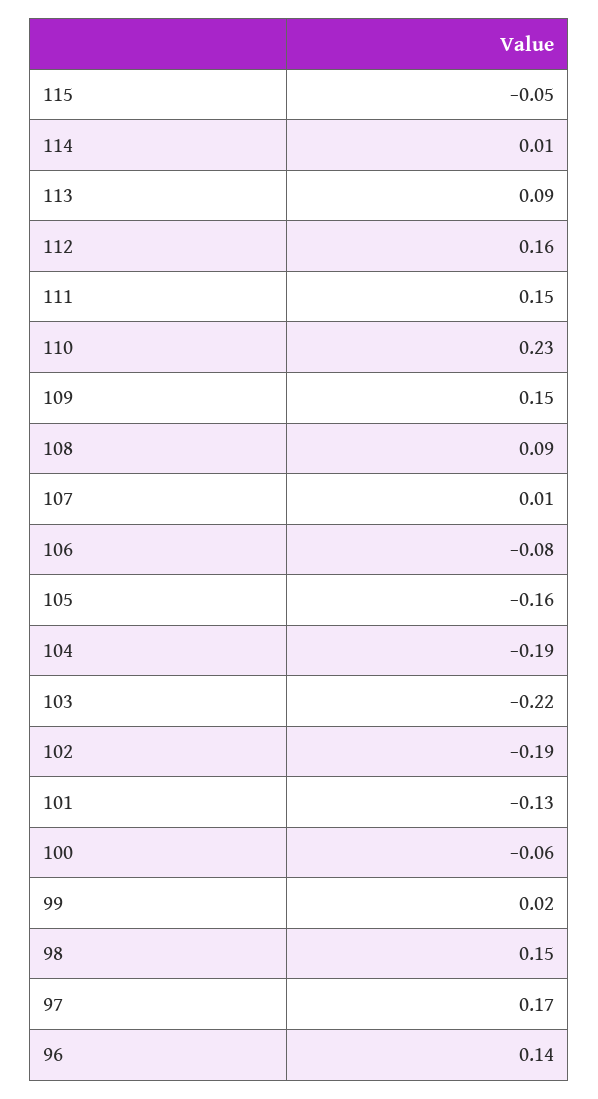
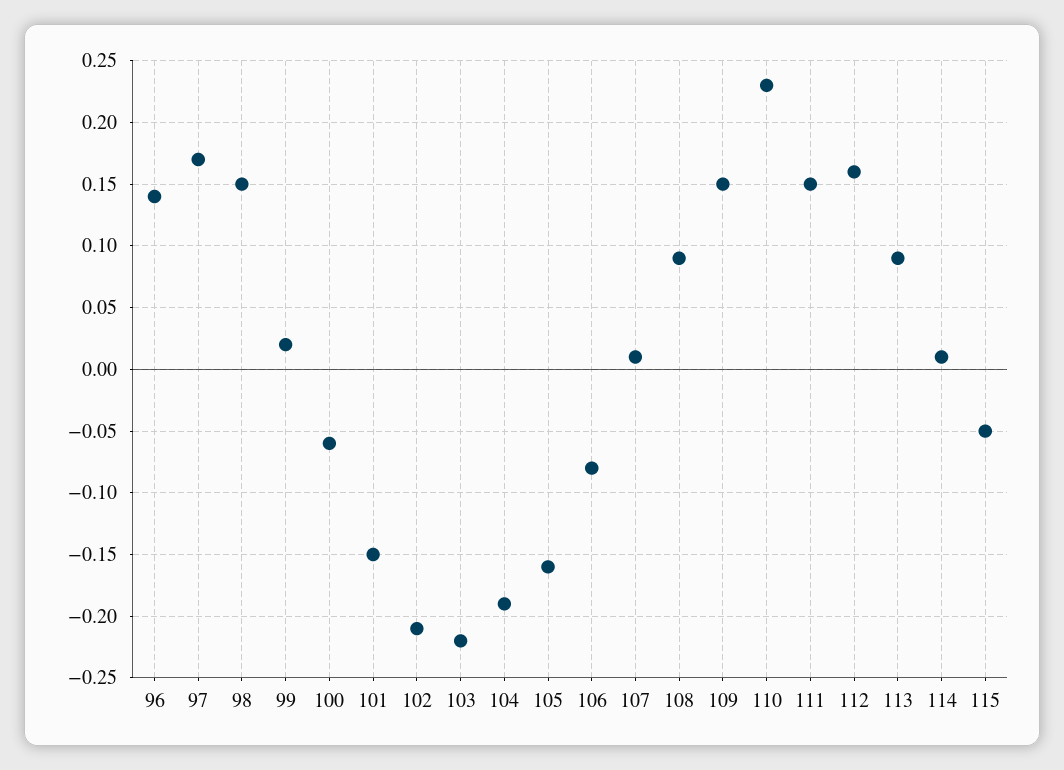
  {
    "115": -0.05,
    "114": 0.01,
    "113": 0.09,
    "112": 0.16,
    "111": 0.15,
    "110": 0.23,
    "109": 0.15,
    "108": 0.09,
    "107": 0.01,
    "106": -0.08,
    "105": -0.16,
    "104": -0.19,
    "103": -0.22,
-   "102": -0.19,
+   "102": -0.21,
-   "101": -0.13,
+   "101": -0.15,
    "100": -0.06,
    "99": 0.02,
    "98": 0.15,
    "97": 0.17,
    "96": 0.14
  }

